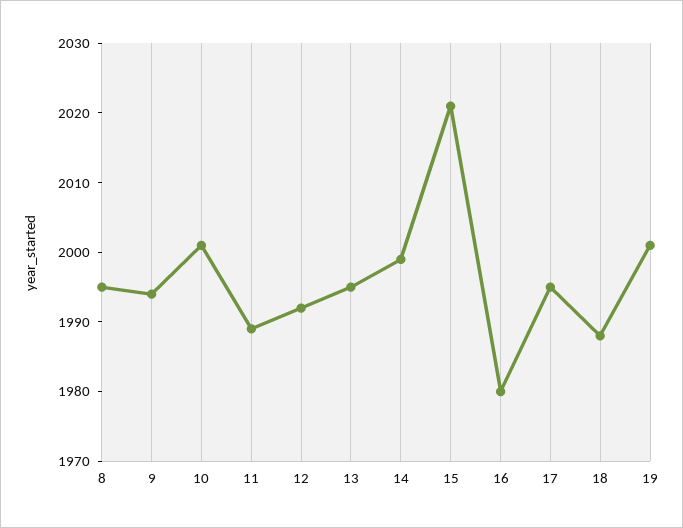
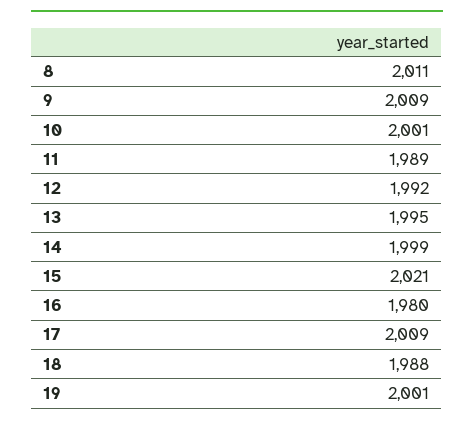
  {
-   "8": 1995,
+   "8": 2011,
-   "9": 1995,
+   "9": 2009,
    "10": 2001,
    "11": 1989,
    "12": 1992,
    "13": 1995,
    "14": 1999,
    "15": 2021,
    "16": 1980,
-   "17": 1995,
+   "17": 2009,
    "18": 1988,
    "19": 2001
  }

